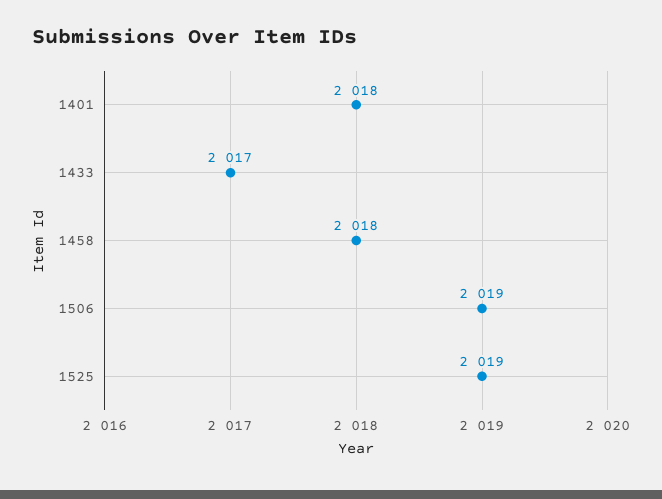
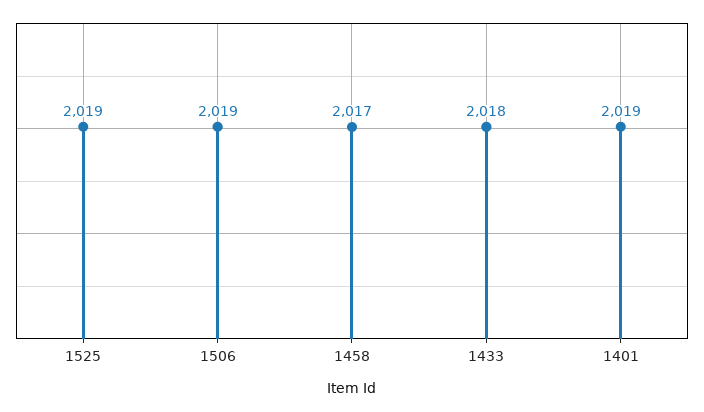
  {
-   "1401": 2018,
+   "1401": 2019,
-   "1433": 2017,
+   "1433": 2018,
-   "1458": 2018,
+   "1458": 2017,
    "1506": 2019,
    "1525": 2019
  }

